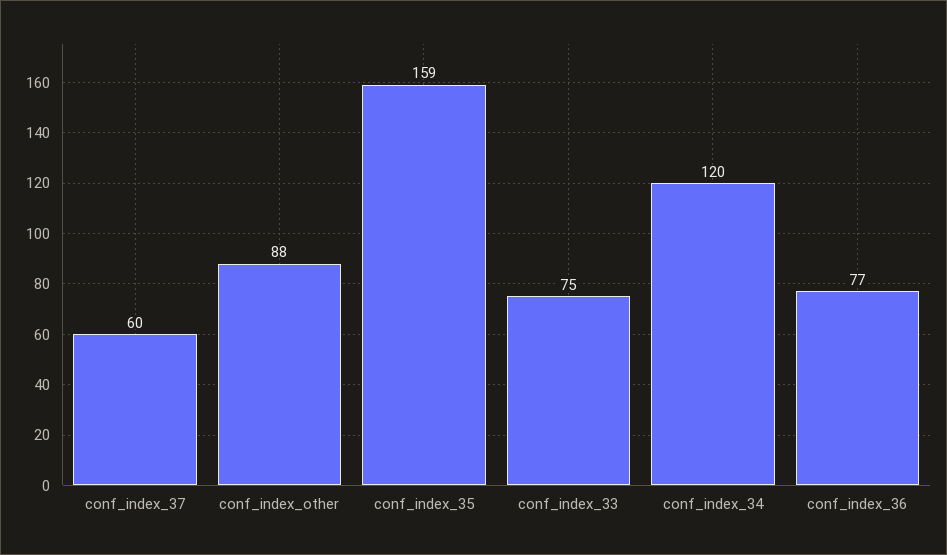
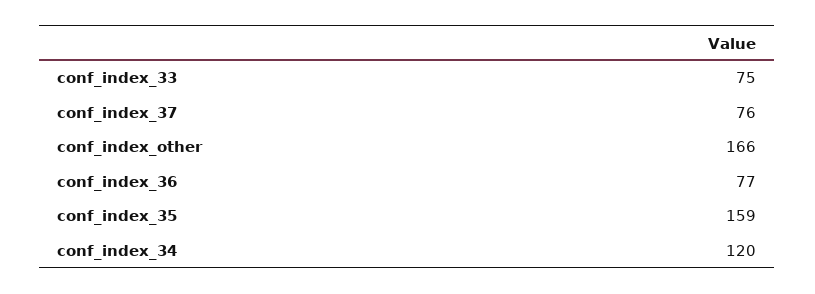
  {
-   "conf_index_37": 60,
+   "conf_index_37": 76,
-   "conf_index_other": 88,
+   "conf_index_other": 166,
    "conf_index_35": 159,
    "conf_index_33": 75,
    "conf_index_34": 120,
    "conf_index_36": 77
  }

